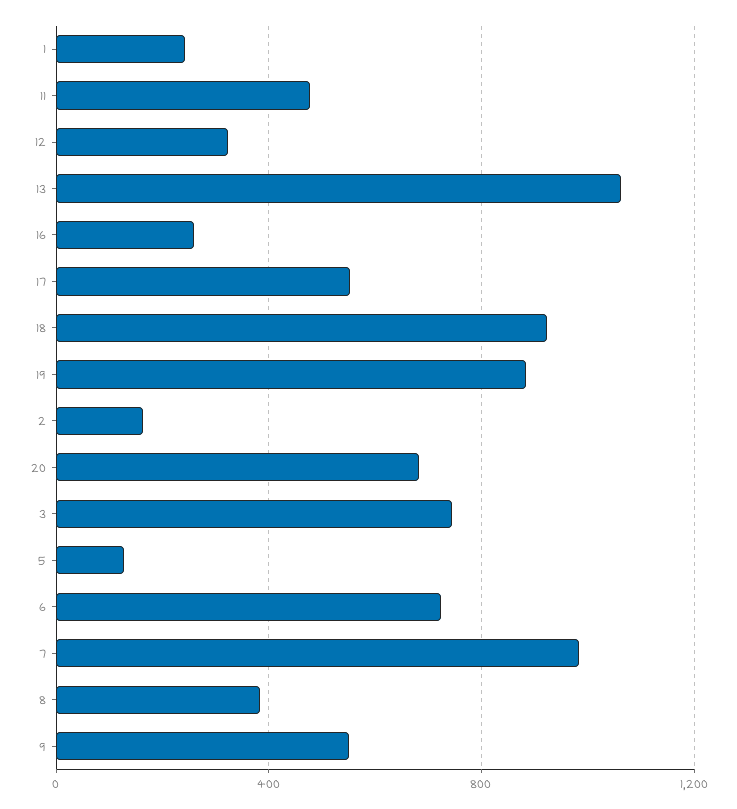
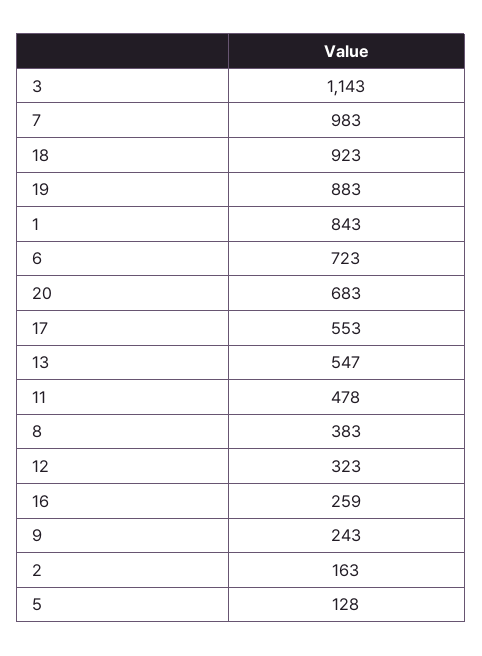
  {
-   "1": 250,
+   "1": 843,
    "11": 478,
    "12": 323,
-   "13": 1050,
+   "13": 547,
    "16": 259,
    "17": 553,
    "18": 923,
    "19": 883,
    "2": 163,
    "20": 683,
-   "3": 750,
+   "3": 1143,
    "5": 128,
    "6": 723,
    "7": 983,
    "8": 383,
-   "9": 550
+   "9": 243
  }

